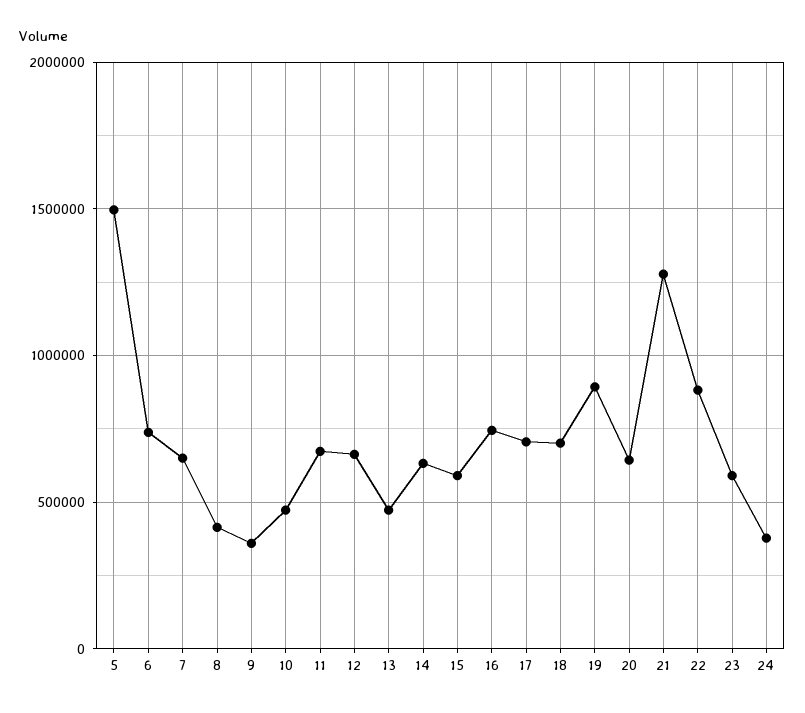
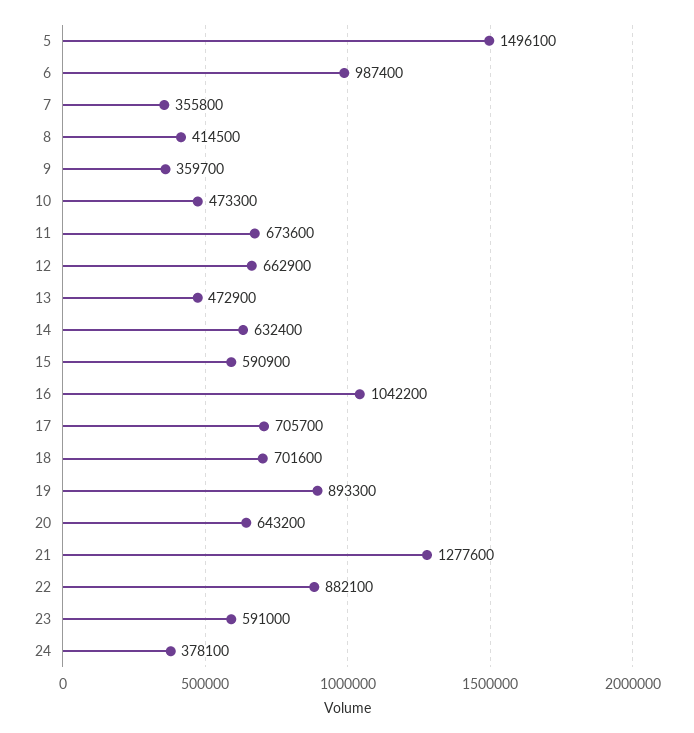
  {
    "5": 1496100,
-   "6": 750000,
+   "6": 987400,
-   "7": 650000,
+   "7": 355800,
    "8": 414500,
    "9": 359700,
    "10": 473300,
    "11": 673600,
    "12": 662900,
    "13": 472900,
    "14": 632400,
    "15": 590900,
-   "16": 750000,
+   "16": 1042200,
    "17": 705700,
    "18": 701600,
    "19": 893300,
    "20": 643200,
    "21": 1277600,
    "22": 882100,
    "23": 591000,
    "24": 378100
  }

